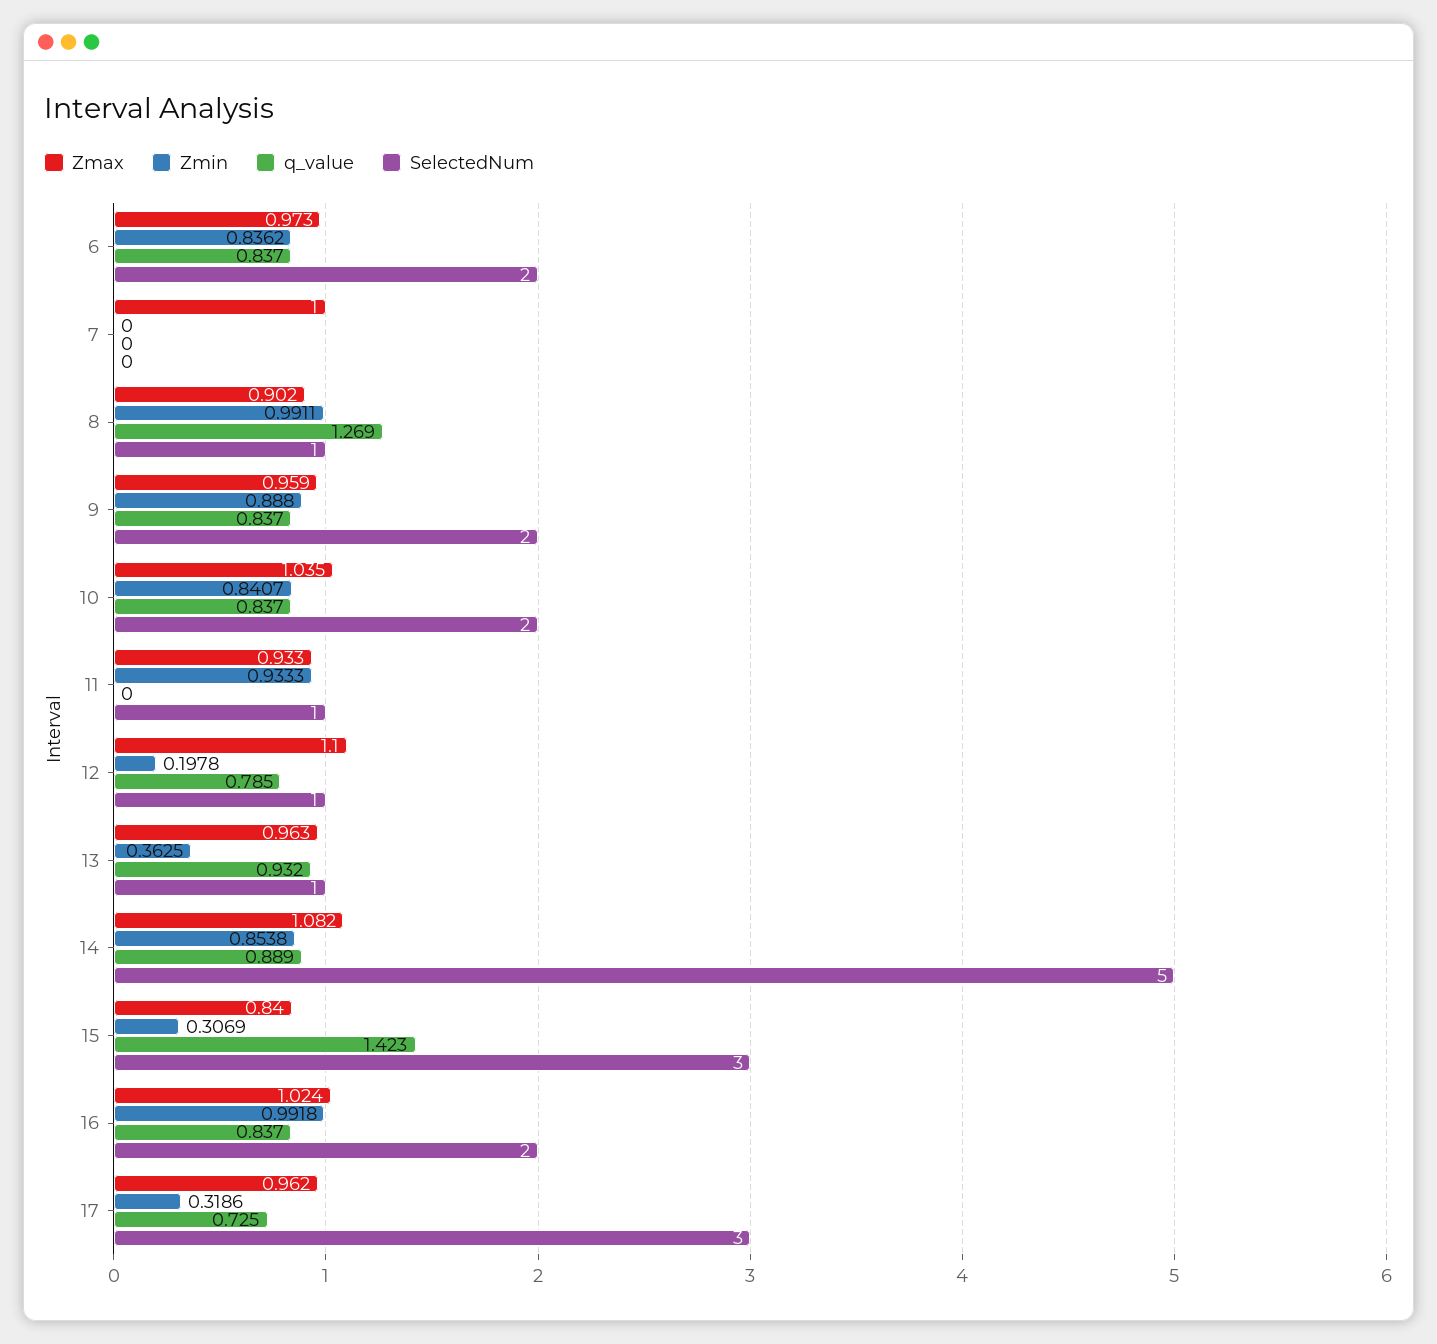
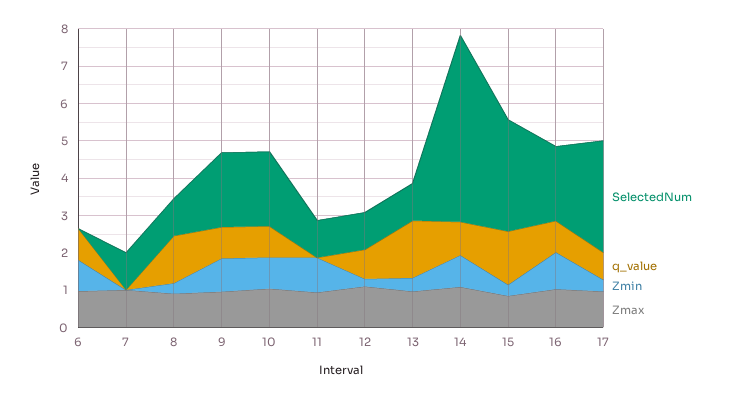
  {
    "Zmax": {
      "6": 0.973,
      "7": 1,
      "8": 0.902,
      "9": 0.959,
      "10": 1.035,
      "11": 0.933,
      "12": 1.1,
      "13": 0.963,
      "14": 1.082,
      "15": 0.84,
      "16": 1.024,
      "17": 0.962
    },
    "Zmin": {
      "6": 0.8362,
      "7": 0,
-     "8": 0.9911,
+     "8": 0.25,
      "9": 0.888,
      "10": 0.8407,
      "11": 0.9333,
      "12": 0.1978,
      "13": 0.3625,
      "14": 0.8538,
      "15": 0.3069,
      "16": 0.9918,
      "17": 0.3186
    },
    "q_value": {
      "6": 0.837,
      "7": 0,
      "8": 1.269,
      "9": 0.837,
      "10": 0.837,
      "11": 0,
      "12": 0.785,
-     "13": 0.932,
+     "13": 1.5,
      "14": 0.889,
      "15": 1.423,
      "16": 0.837,
      "17": 0.725
    },
    "SelectedNum": {
-     "6": 2,
+     "6": 0,
-     "7": 0,
+     "7": 1,
      "8": 1,
      "9": 2,
      "10": 2,
      "11": 1,
      "12": 1,
      "13": 1,
      "14": 5,
      "15": 3,
      "16": 2,
      "17": 3
    }
  }

